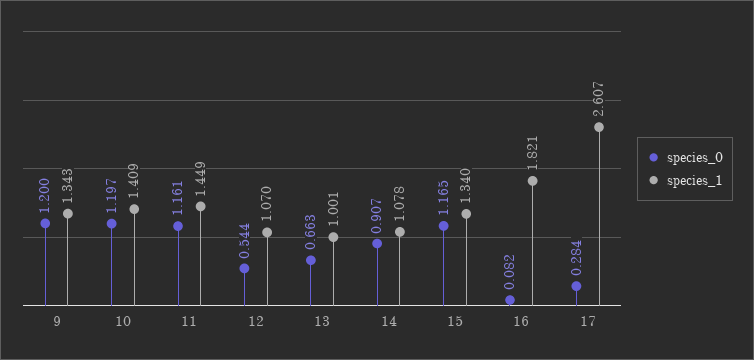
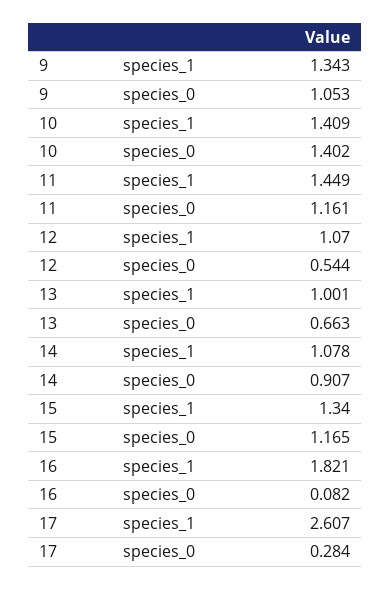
  {
    "species_0": {
-     "9": 1.2,
+     "9": 1.053,
-     "10": 1.197,
+     "10": 1.402,
      "11": 1.161,
      "12": 0.544,
      "13": 0.663,
      "14": 0.907,
      "15": 1.165,
      "16": 0.082,
      "17": 0.284
    },
    "species_1": {
      "9": 1.343,
      "10": 1.409,
      "11": 1.449,
      "12": 1.07,
      "13": 1.001,
      "14": 1.078,
      "15": 1.34,
      "16": 1.821,
      "17": 2.607
    }
  }

